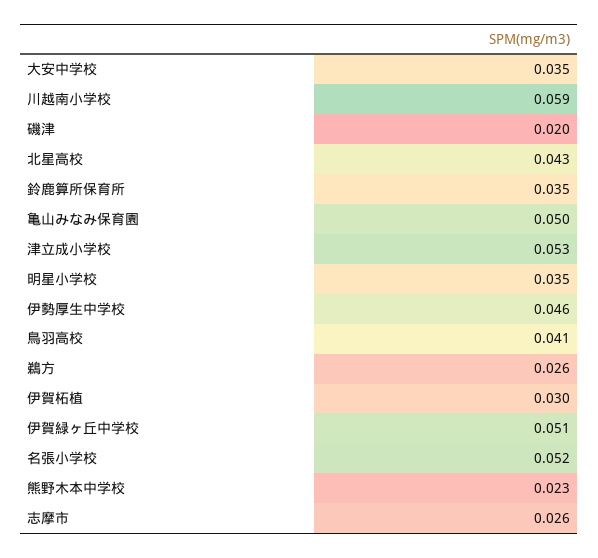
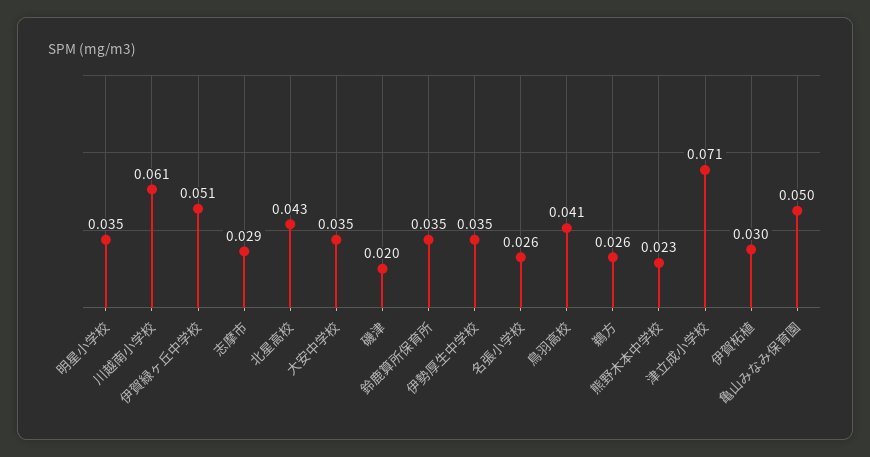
  {
    "大安中学校": 0.035,
-   "川越南小学校": 0.059,
+   "川越南小学校": 0.061,
    "磯津": 0.02,
    "北星高校": 0.043,
    "鈴鹿算所保育所": 0.035,
    "亀山みなみ保育園": 0.05,
-   "津立成小学校": 0.053,
+   "津立成小学校": 0.071,
    "明星小学校": 0.035,
-   "伊勢厚生中学校": 0.046,
+   "伊勢厚生中学校": 0.035,
    "鳥羽高校": 0.041,
    "鵜方": 0.026,
    "伊賀柘植": 0.03,
    "伊賀緑ヶ丘中学校": 0.051,
-   "名張小学校": 0.052,
+   "名張小学校": 0.026,
    "熊野木本中学校": 0.023,
-   "志摩市": 0.026
+   "志摩市": 0.029
  }

